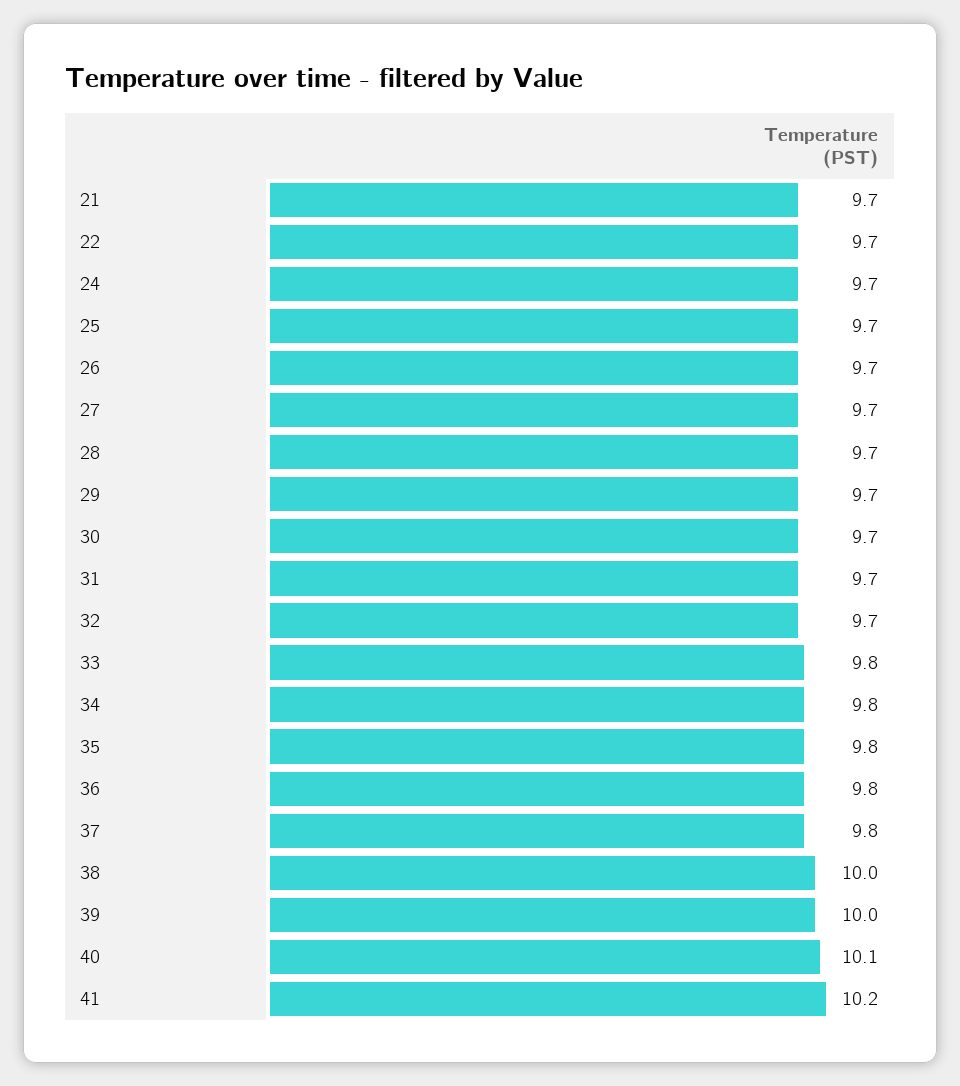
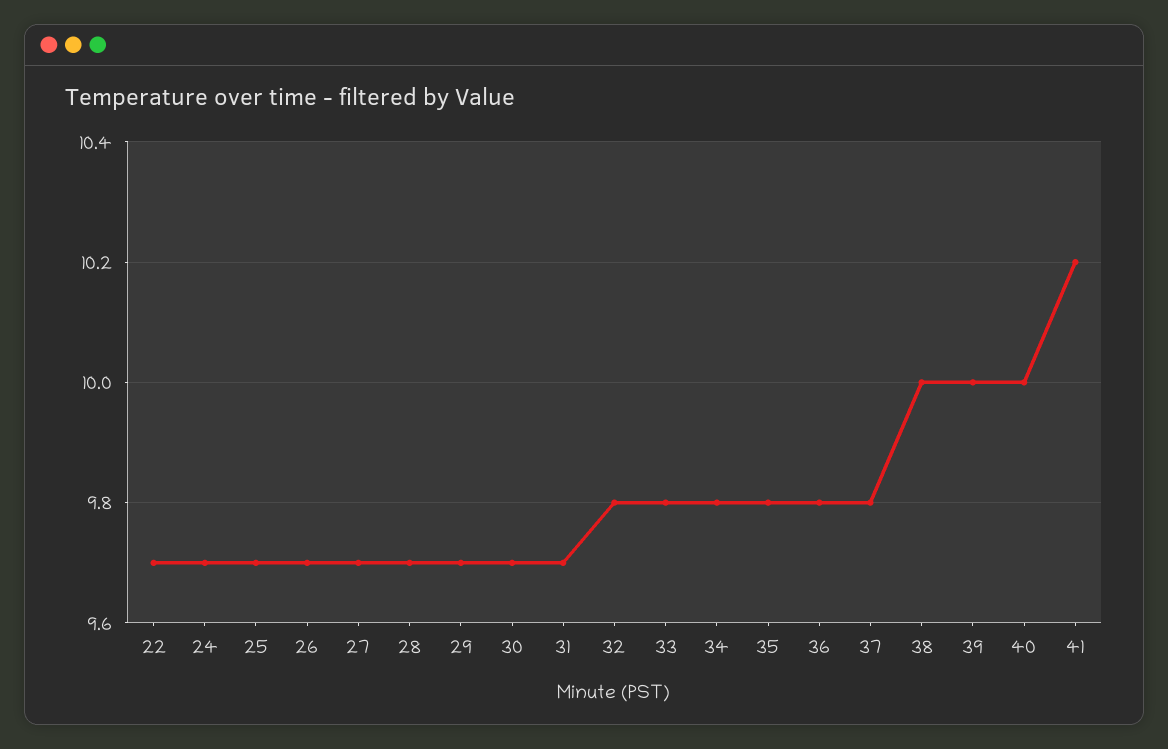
  {
-   "21": 9.7,
    "22": 9.7,
    "24": 9.7,
    "25": 9.7,
    "26": 9.7,
    "27": 9.7,
    "28": 9.7,
    "29": 9.7,
    "30": 9.7,
    "31": 9.7,
-   "32": 9.7,
+   "32": 9.8,
    "33": 9.8,
    "34": 9.8,
    "35": 9.8,
    "36": 9.8,
    "37": 9.8,
    "38": 10,
    "39": 10,
-   "40": 10.1,
+   "40": 10,
    "41": 10.2
  }

